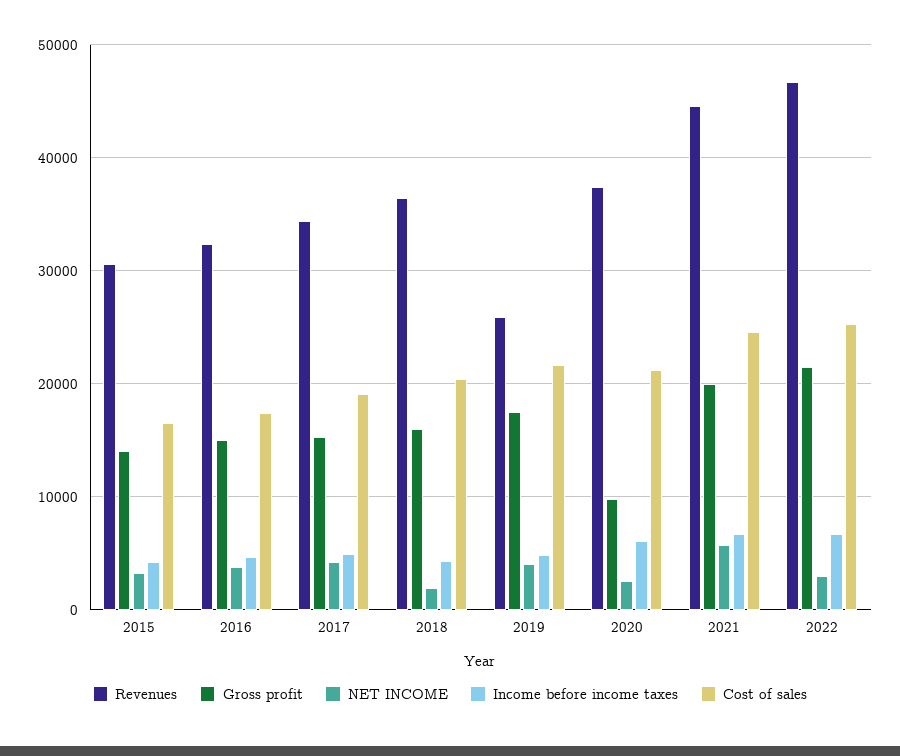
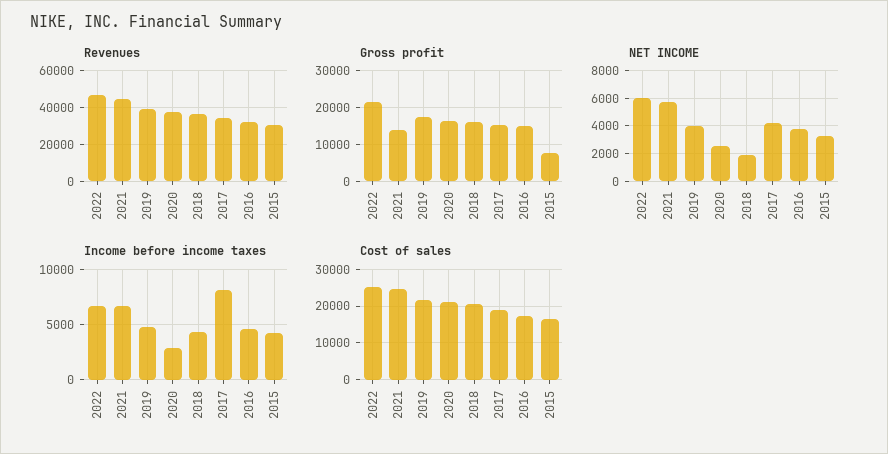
  {
    "Revenues": {
      "2015": 31000,
      "2016": 32000,
      "2017": 34000,
      "2018": 36000,
-     "2019": 26000,
+     "2019": 40000,
      "2020": 37000,
      "2021": 45000,
      "2022": 47000
    },
    "Gross profit": {
-     "2015": 14000,
+     "2015": 8000,
      "2016": 15000,
      "2017": 15000,
      "2018": 16000,
      "2019": 17000,
-     "2020": 10000,
+     "2020": 16000,
-     "2021": 20000,
+     "2021": 14000,
      "2022": 21000
    },
    "NET INCOME": {
      "2015": 3500,
      "2016": 4000,
      "2017": 4000,
      "2018": 2000,
      "2019": 4000,
      "2020": 2500,
      "2021": 5500,
-     "2022": 3000
+     "2022": 6000
    },
    "Income before income taxes": {
      "2015": 4000,
      "2016": 5000,
-     "2017": 5000,
+     "2017": 8000,
      "2018": 4000,
      "2019": 5000,
-     "2020": 6000,
+     "2020": 3000,
      "2021": 7000,
      "2022": 7000
    },
    "Cost of sales": {
      "2015": 17000,
      "2016": 17000,
      "2017": 19000,
      "2018": 20000,
      "2019": 22000,
      "2020": 21000,
      "2021": 25000,
      "2022": 25000
    }
  }

